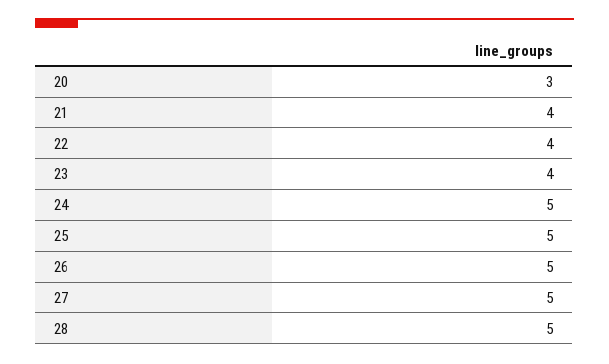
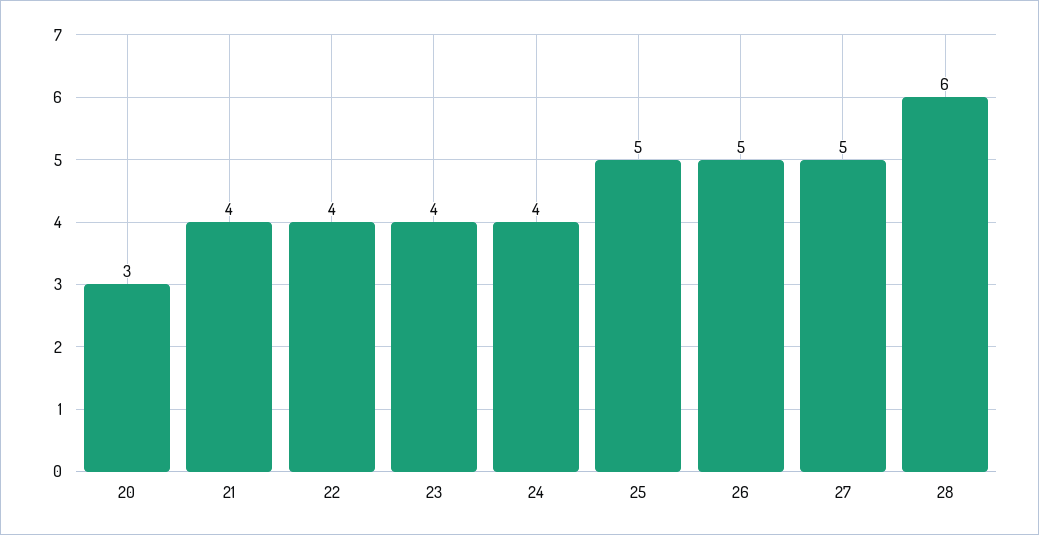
  {
    "20": 3,
    "21": 4,
    "22": 4,
    "23": 4,
-   "24": 5,
+   "24": 4,
    "25": 5,
    "26": 5,
    "27": 5,
-   "28": 5
+   "28": 6
  }

